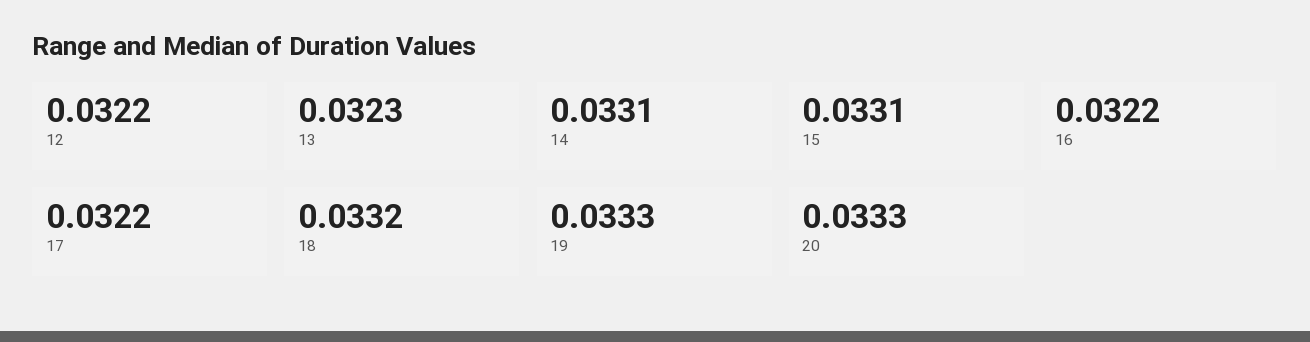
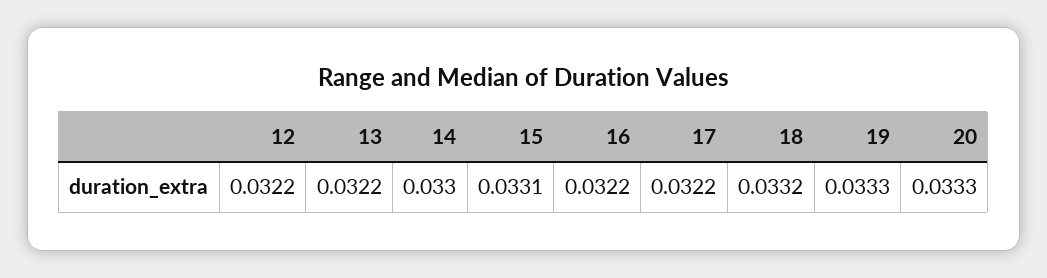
  {
    "12": 0.0322,
-   "13": 0.0323,
+   "13": 0.0322,
-   "14": 0.0331,
+   "14": 0.033,
    "15": 0.0331,
    "16": 0.0322,
    "17": 0.0322,
    "18": 0.0332,
    "19": 0.0333,
    "20": 0.0333
  }

